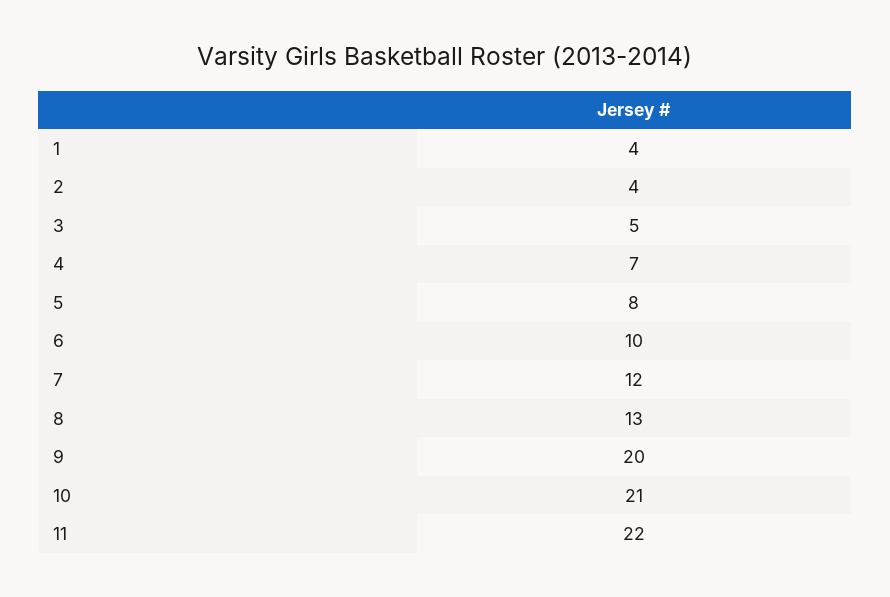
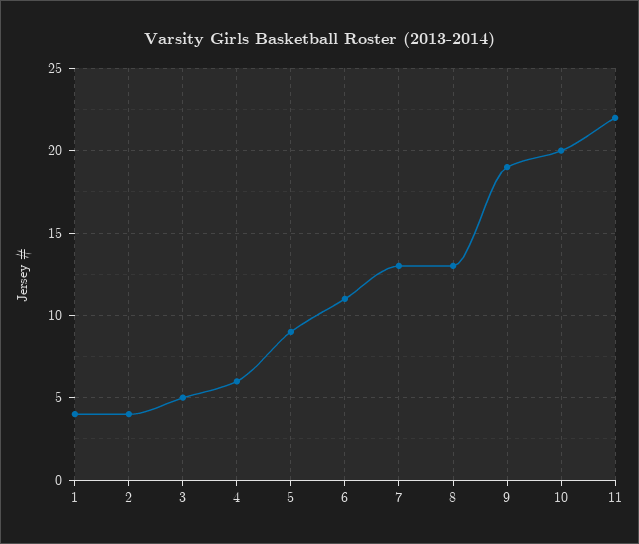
  {
    "1": 4,
    "2": 4,
    "3": 5,
-   "4": 7,
+   "4": 6,
-   "5": 8,
+   "5": 9,
-   "6": 10,
+   "6": 11,
-   "7": 12,
+   "7": 13,
    "8": 13,
-   "9": 20,
+   "9": 19,
-   "10": 21,
+   "10": 20,
    "11": 22
  }

